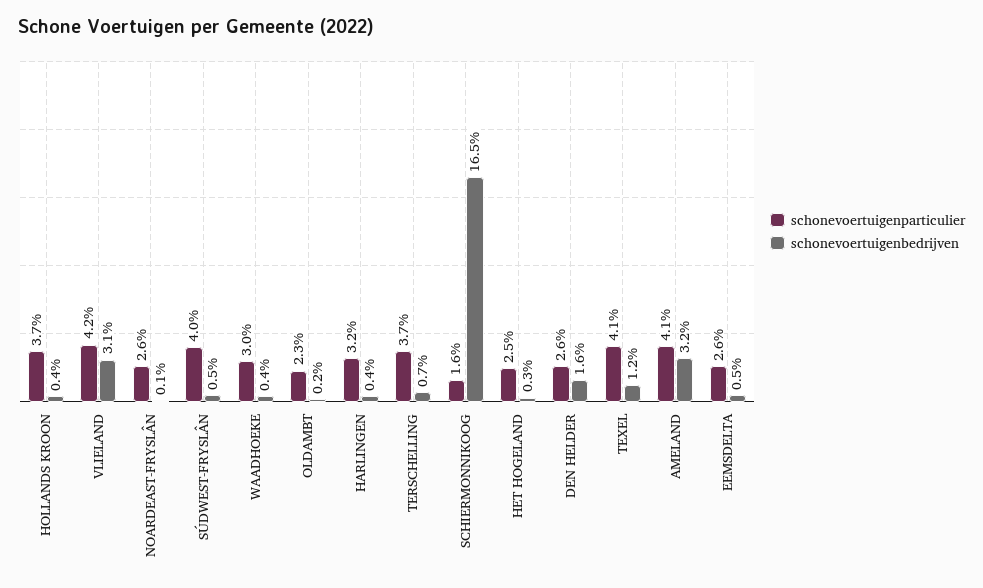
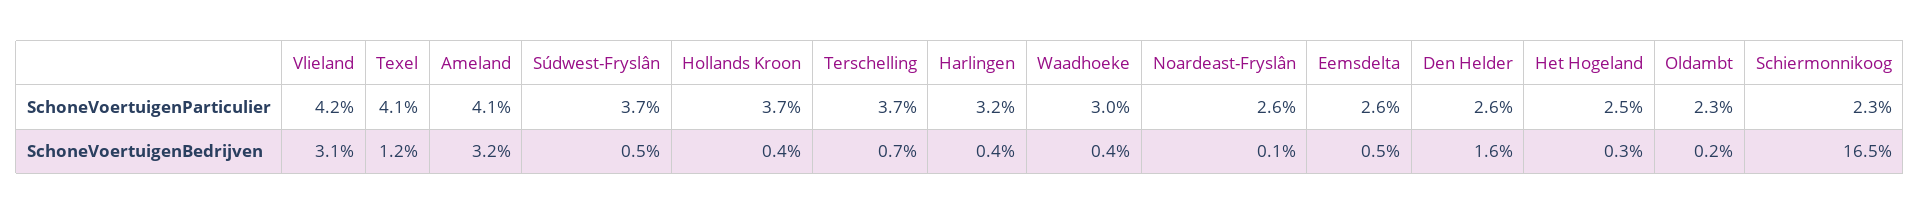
  {
    "schonevoertuigenparticulier": {
      "HOLLANDS KROON": 3.7,
      "VLIELAND": 4.2,
      "NOARDEAST-FRYSLÂN": 2.6,
-     "SÚDWEST-FRYSLÂN": 4,
+     "SÚDWEST-FRYSLÂN": 3.7,
      "WAADHOEKE": 3,
      "OLDAMBT": 2.3,
      "HARLINGEN": 3.2,
      "TERSCHELLING": 3.7,
-     "SCHIERMONNIKOOG": 1.6,
+     "SCHIERMONNIKOOG": 2.3,
      "HET HOGELAND": 2.5,
      "DEN HELDER": 2.6,
      "TEXEL": 4.1,
      "AMELAND": 4.1,
      "EEMSDELTA": 2.6
    },
    "schonevoertuigenbedrijven": {
      "HOLLANDS KROON": 0.4,
      "VLIELAND": 3.1,
      "NOARDEAST-FRYSLÂN": 0.1,
      "SÚDWEST-FRYSLÂN": 0.5,
      "WAADHOEKE": 0.4,
      "OLDAMBT": 0.2,
      "HARLINGEN": 0.4,
      "TERSCHELLING": 0.7,
      "SCHIERMONNIKOOG": 16.5,
      "HET HOGELAND": 0.3,
      "DEN HELDER": 1.6,
      "TEXEL": 1.2,
      "AMELAND": 3.2,
      "EEMSDELTA": 0.5
    }
  }

